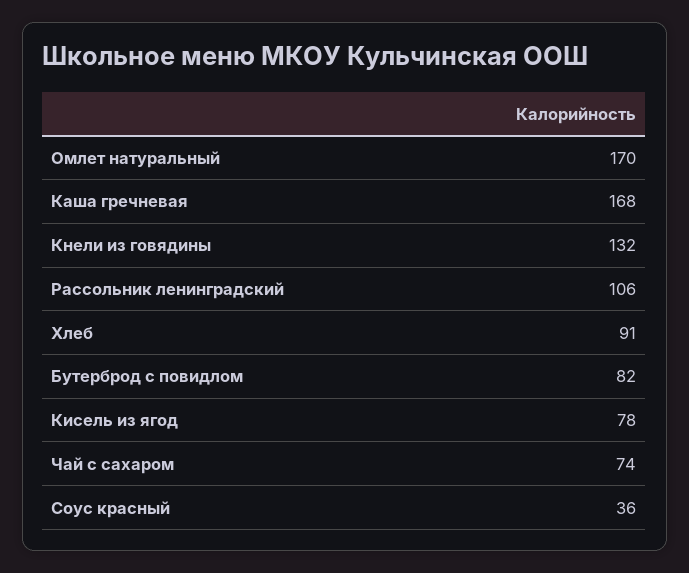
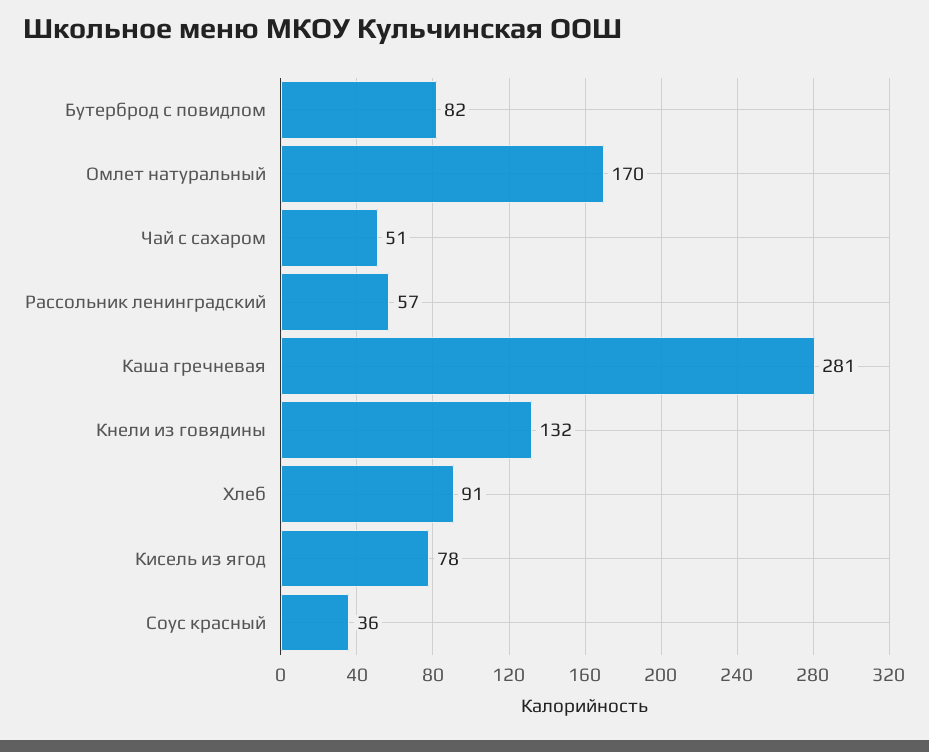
  {
    "Омлет натуральный": 170,
-   "Каша гречневая": 168,
+   "Каша гречневая": 281,
    "Кнели из говядины": 132,
-   "Рассольник ленинградский": 106,
+   "Рассольник ленинградский": 57,
    "Хлеб": 91,
    "Бутерброд с повидлом": 82,
    "Кисель из ягод": 78,
-   "Чай с сахаром": 74,
+   "Чай с сахаром": 51,
    "Соус красный": 36
  }

